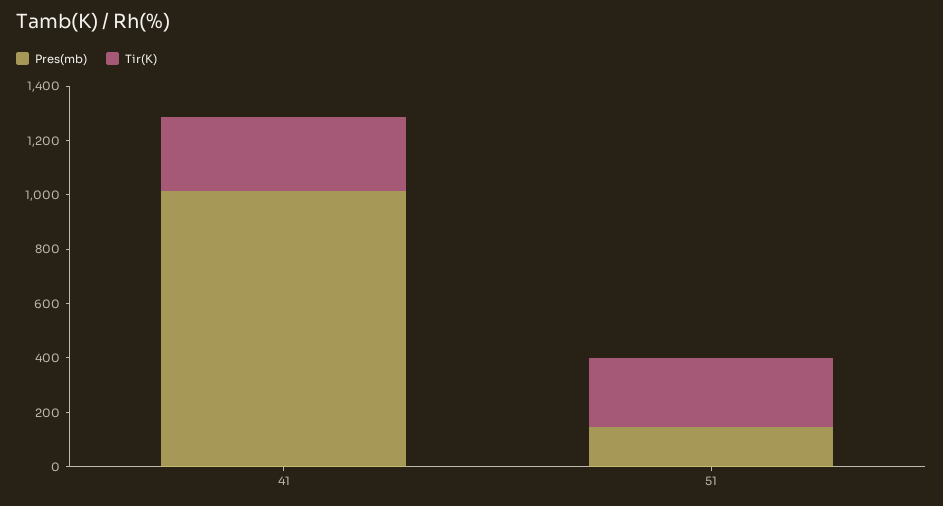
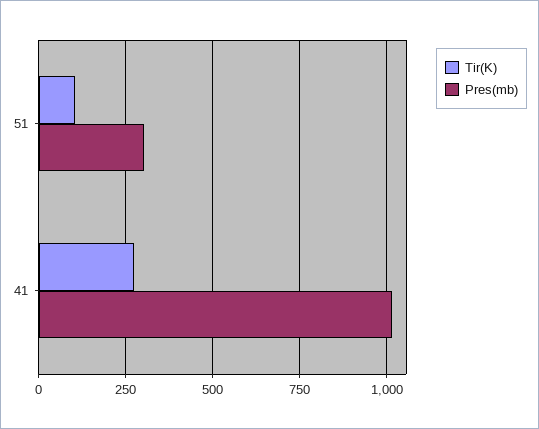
  {
    "Pres(mb)": {
      "41": 1025,
-     "51": 150
+     "51": 300
    },
    "Tir(K)": {
      "41": 275,
-     "51": 250
+     "51": 100
    }
  }

